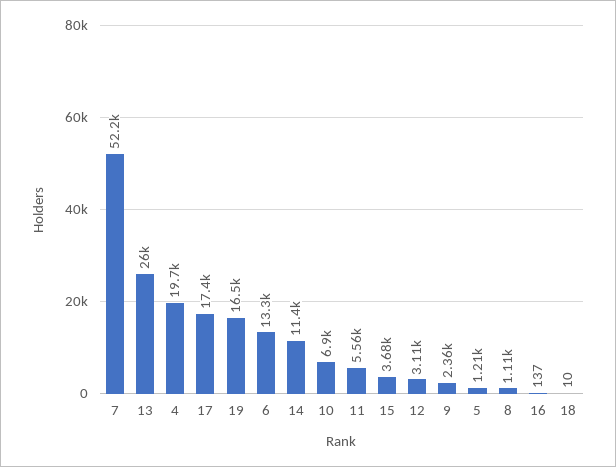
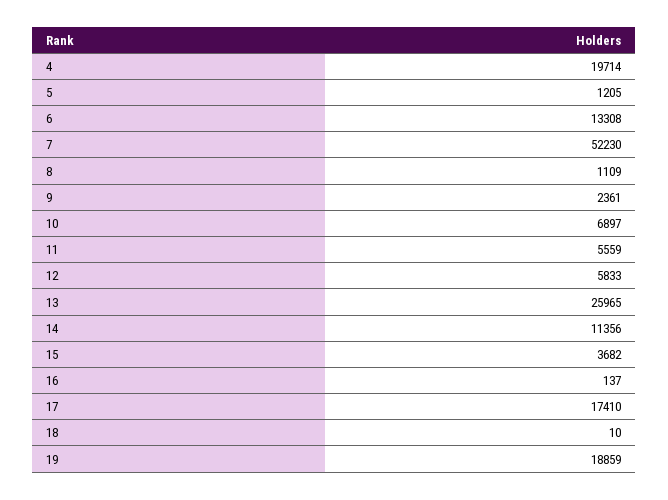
  {
    "7": 52230,
    "13": 25965,
    "4": 19714,
    "17": 17410,
-   "19": 16500,
+   "19": 18859,
    "6": 13308,
    "14": 11356,
    "10": 6897,
    "11": 5559,
    "15": 3682,
-   "12": 3110,
+   "12": 5833,
    "9": 2361,
    "5": 1205,
    "8": 1109,
    "16": 137,
    "18": 10
  }

